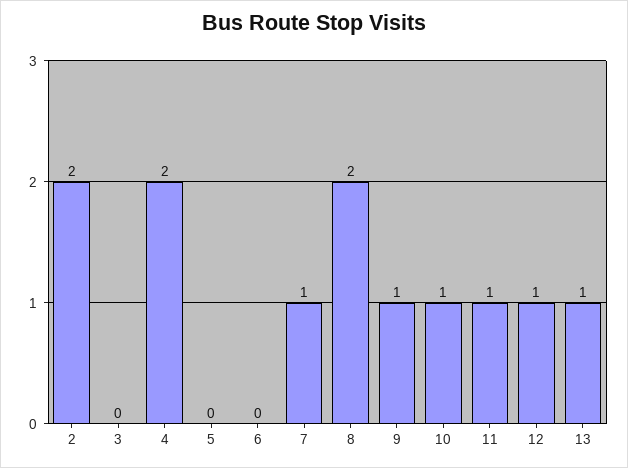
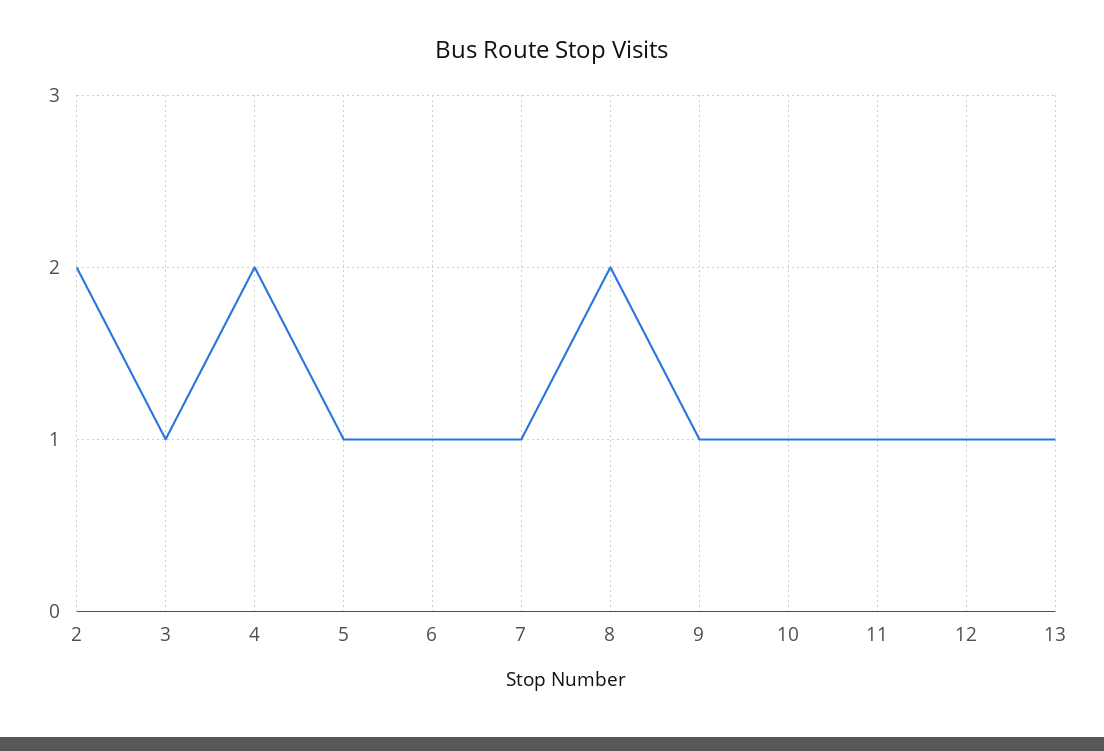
  {
    "2": 2,
-   "3": 0,
+   "3": 1,
    "4": 2,
-   "5": 0,
+   "5": 1,
-   "6": 0,
+   "6": 1,
    "7": 1,
    "8": 2,
    "9": 1,
    "10": 1,
    "11": 1,
    "12": 1,
    "13": 1
  }

